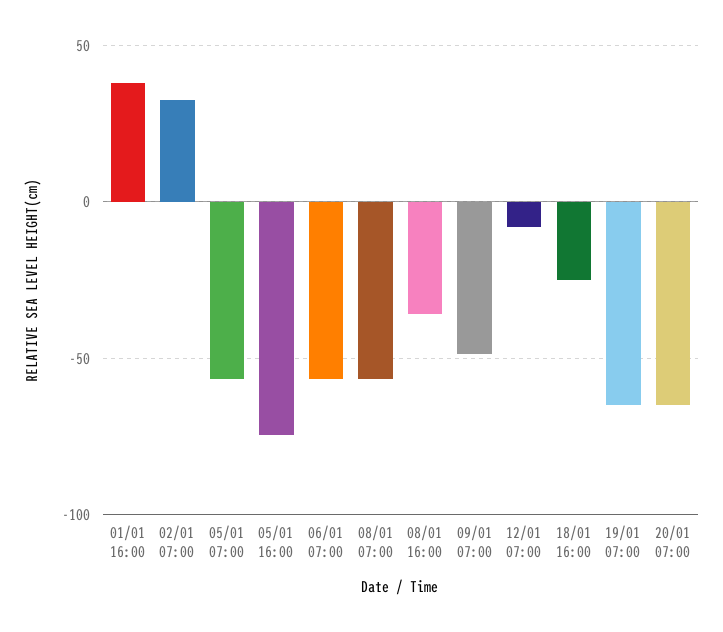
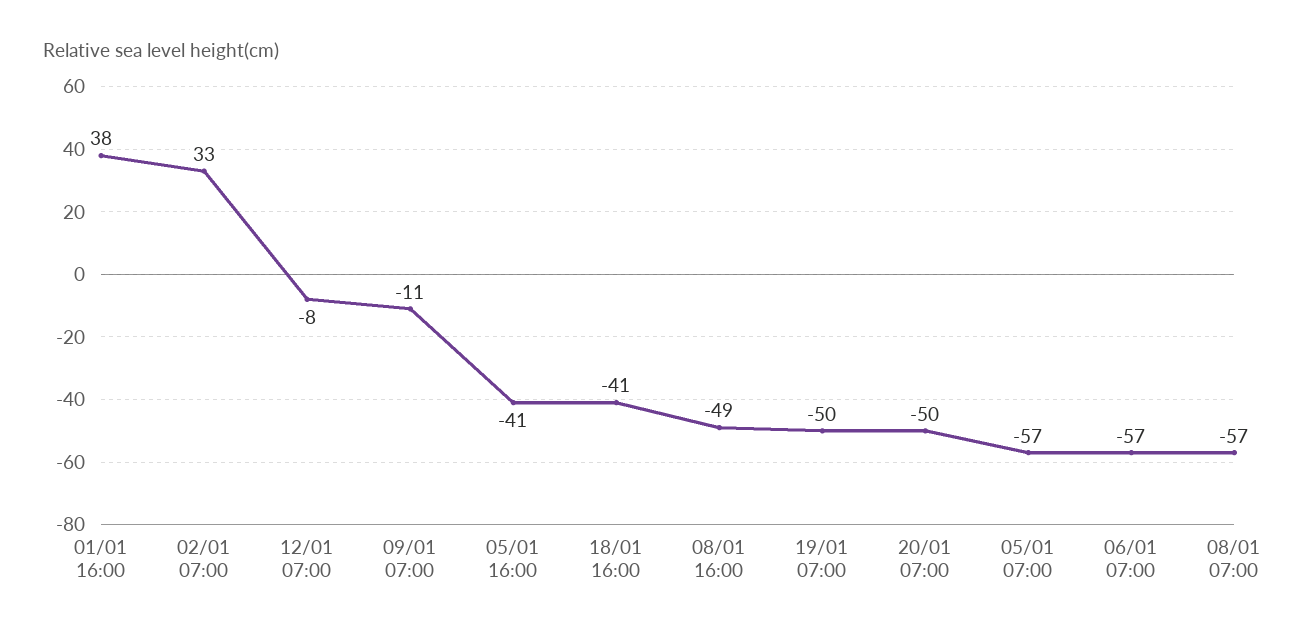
  {
    "01/01 16:00": 38,
    "02/01 07:00": 33,
    "05/01 07:00": -57,
-   "05/01 16:00": -75,
+   "05/01 16:00": -41,
    "06/01 07:00": -57,
    "08/01 07:00": -57,
-   "08/01 16:00": -35,
+   "08/01 16:00": -49,
-   "09/01 07:00": -50,
+   "09/01 07:00": -11,
    "12/01 07:00": -8,
-   "18/01 16:00": -25,
+   "18/01 16:00": -41,
-   "19/01 07:00": -65,
+   "19/01 07:00": -50,
-   "20/01 07:00": -65
+   "20/01 07:00": -50
  }

